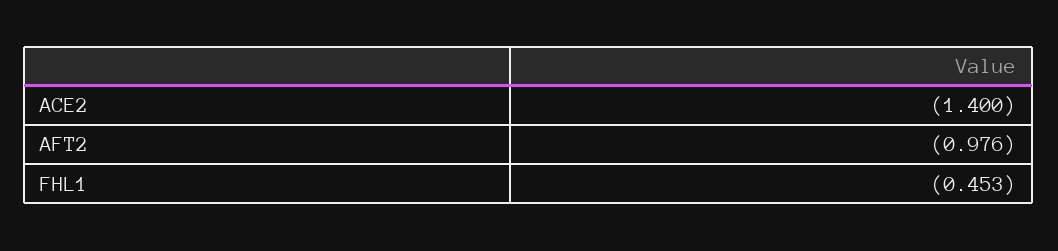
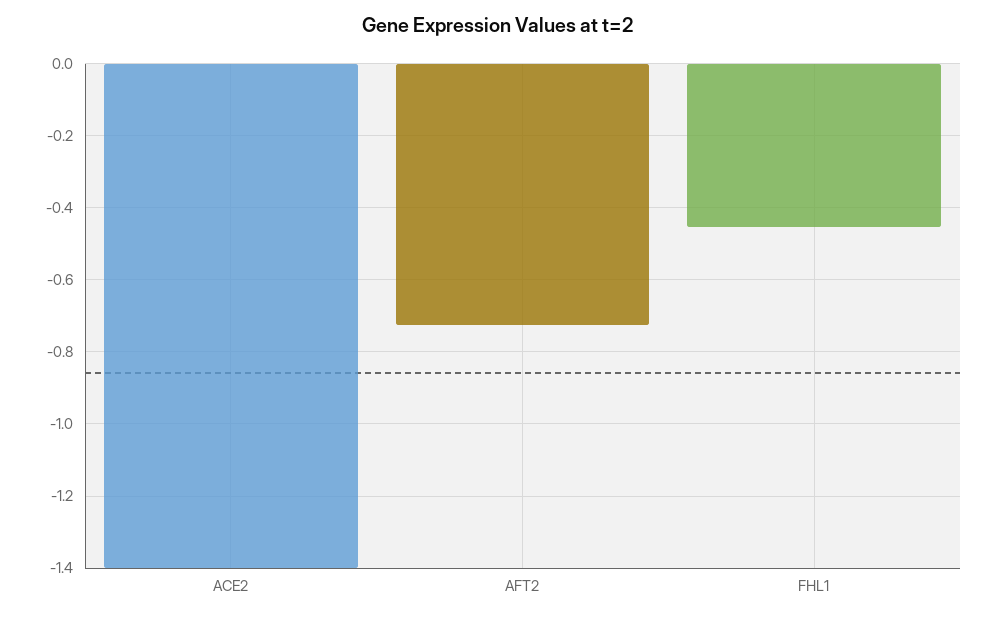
  {
    "ACE2": -1.4,
-   "AFT2": -0.976,
+   "AFT2": -0.72,
    "FHL1": -0.453
  }

